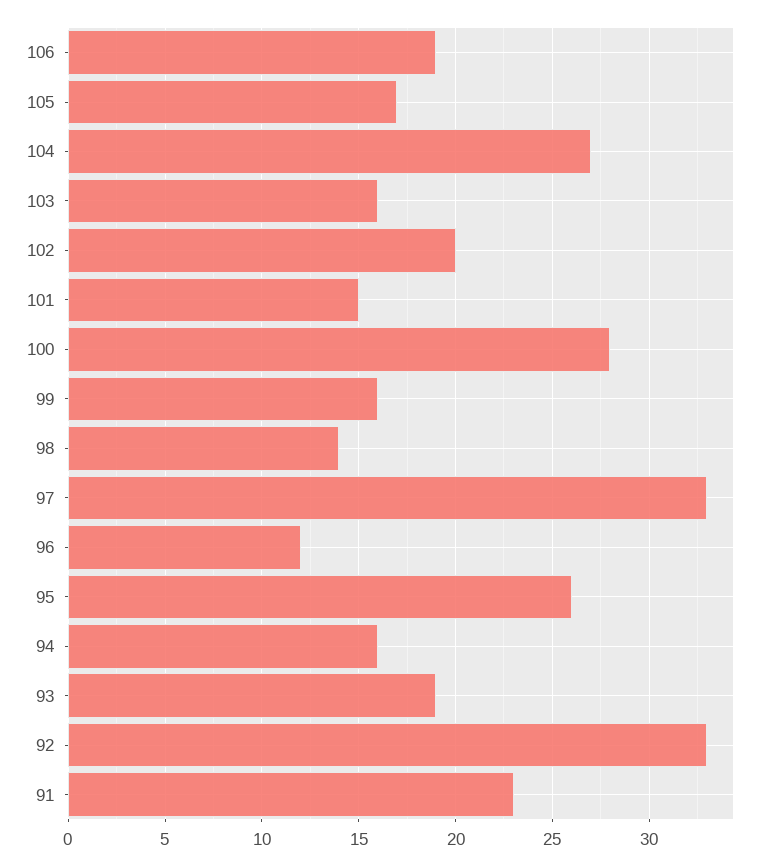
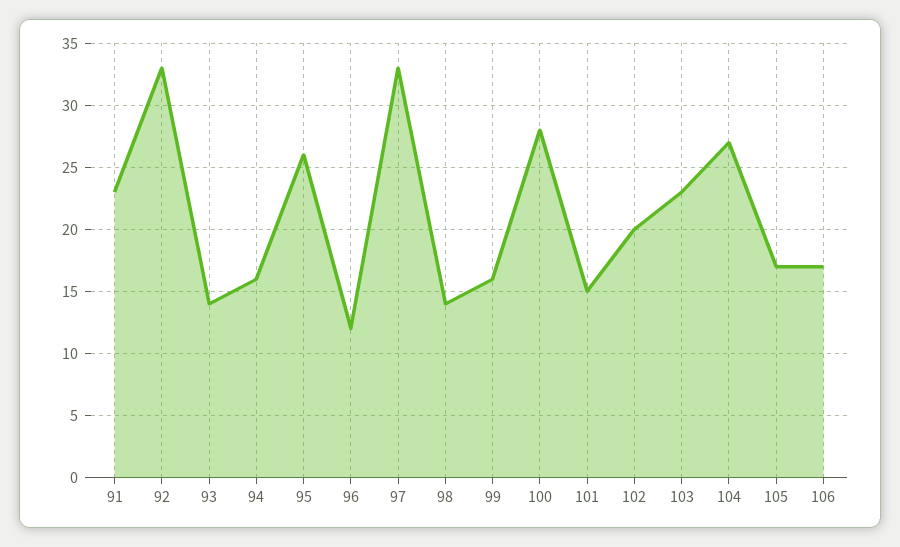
  {
-   "106": 19,
+   "106": 17,
    "105": 17,
    "104": 27,
-   "103": 16,
+   "103": 23,
    "102": 20,
    "101": 15,
    "100": 28,
    "99": 16,
    "98": 14,
    "97": 33,
    "96": 12,
    "95": 26,
    "94": 16,
-   "93": 19,
+   "93": 14,
    "92": 33,
    "91": 23
  }

